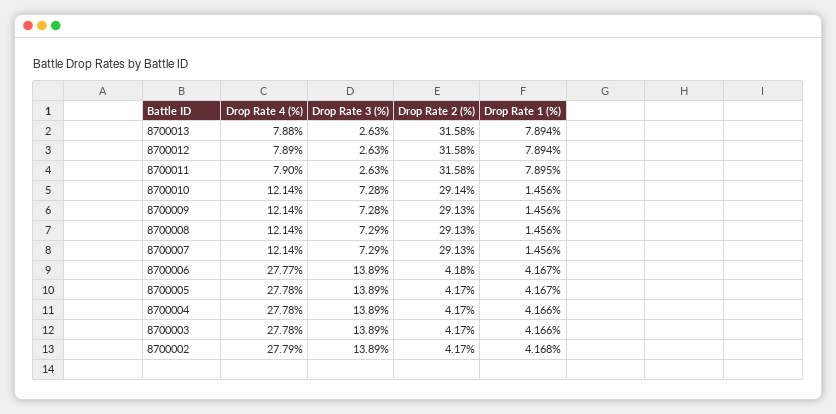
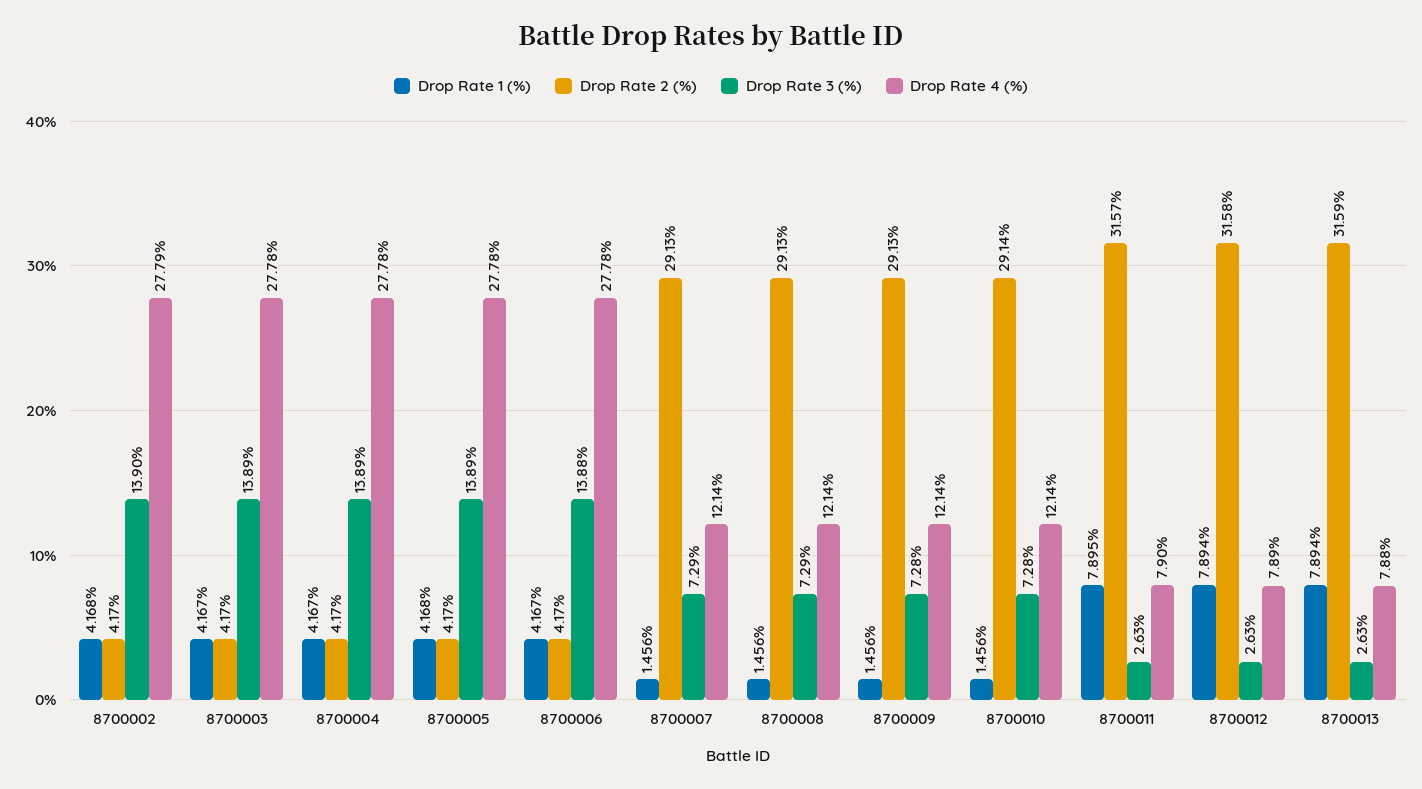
  {
    "Drop Rate 4 (%)": {
      "8700013": 7.88,
      "8700012": 7.89,
      "8700011": 7.9,
      "8700010": 12.14,
      "8700009": 12.14,
      "8700008": 12.14,
      "8700007": 12.14,
-     "8700006": 27.77,
+     "8700006": 27.78,
      "8700005": 27.78,
      "8700004": 27.78,
      "8700003": 27.78,
      "8700002": 27.79
    },
    "Drop Rate 3 (%)": {
      "8700013": 2.63,
      "8700012": 2.63,
      "8700011": 2.63,
      "8700010": 7.28,
      "8700009": 7.28,
      "8700008": 7.29,
      "8700007": 7.29,
-     "8700006": 13.89,
+     "8700006": 13.88,
      "8700005": 13.89,
      "8700004": 13.89,
      "8700003": 13.89,
-     "8700002": 13.89
+     "8700002": 13.9
    },
    "Drop Rate 2 (%)": {
-     "8700013": 31.58,
+     "8700013": 31.59,
      "8700012": 31.58,
-     "8700011": 31.58,
+     "8700011": 31.57,
      "8700010": 29.14,
      "8700009": 29.13,
      "8700008": 29.13,
      "8700007": 29.13,
-     "8700006": 4.18,
+     "8700006": 4.17,
      "8700005": 4.17,
      "8700004": 4.17,
      "8700003": 4.17,
      "8700002": 4.17
    },
    "Drop Rate 1 (%)": {
      "8700013": 7.894,
      "8700012": 7.894,
      "8700011": 7.895,
      "8700010": 1.456,
      "8700009": 1.456,
      "8700008": 1.456,
      "8700007": 1.456,
      "8700006": 4.167,
-     "8700005": 4.167,
+     "8700005": 4.168,
-     "8700004": 4.166,
+     "8700004": 4.167,
-     "8700003": 4.166,
+     "8700003": 4.167,
      "8700002": 4.168
    }
  }

